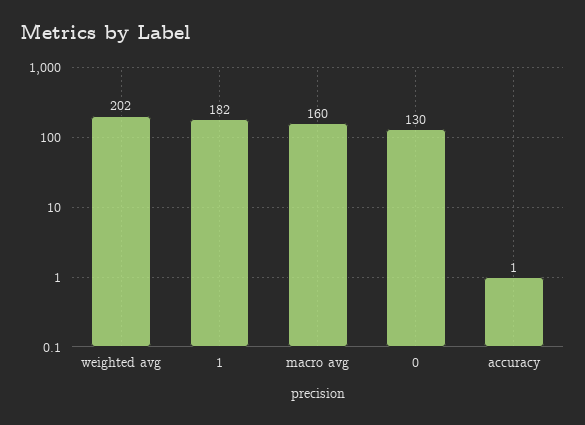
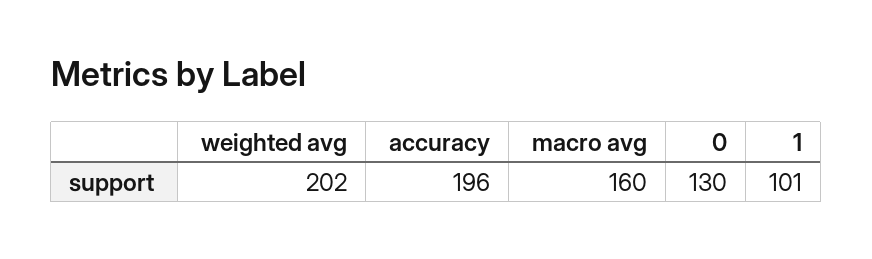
  {
    "weighted avg": 202,
-   "1": 182,
+   "1": 101,
    "macro avg": 160,
    "0": 130,
-   "accuracy": 1
+   "accuracy": 196
  }

